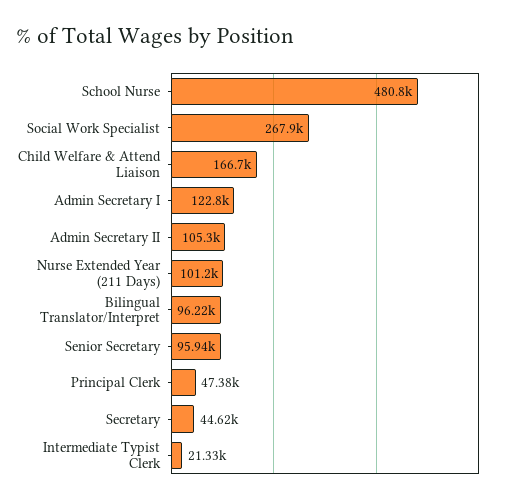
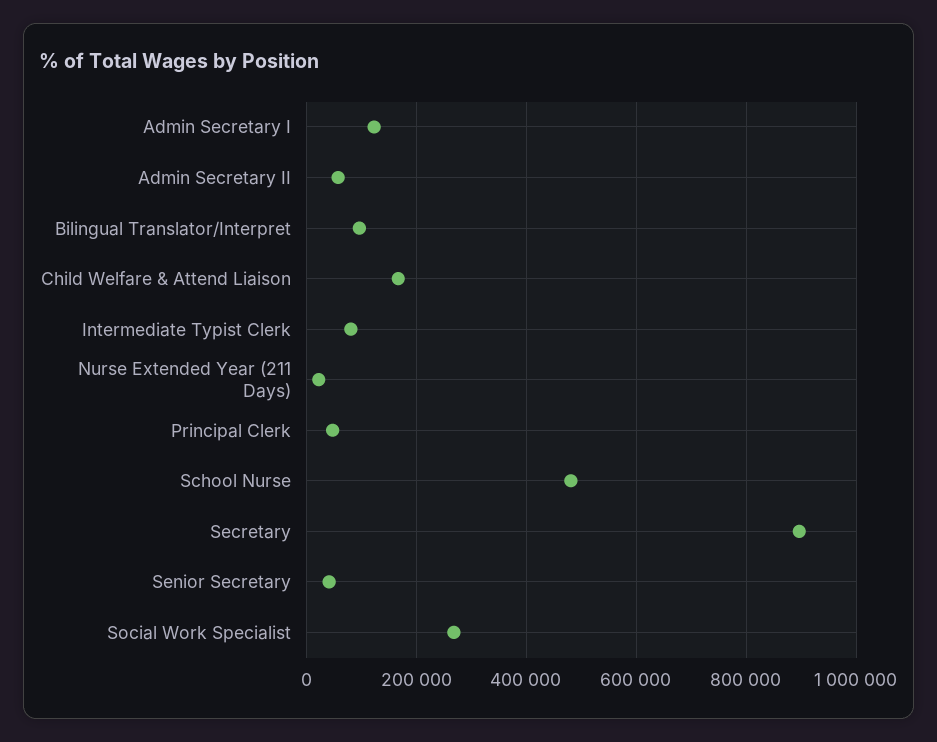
  {
    "School Nurse": 480800,
    "Social Work Specialist": 267900,
    "Child Welfare & Attend Liaison": 166700,
    "Admin Secretary I": 122800,
-   "Admin Secretary II": 105300,
+   "Admin Secretary II": 60000,
-   "Nurse Extended Year (211 Days)": 101200,
+   "Nurse Extended Year (211 Days)": 20000,
    "Bilingual Translator/Interpret": 96220,
-   "Senior Secretary": 95940,
+   "Senior Secretary": 40000,
    "Principal Clerk": 47380,
-   "Secretary": 44620,
+   "Secretary": 900000,
-   "Intermediate Typist Clerk": 21330
+   "Intermediate Typist Clerk": 80000
  }

